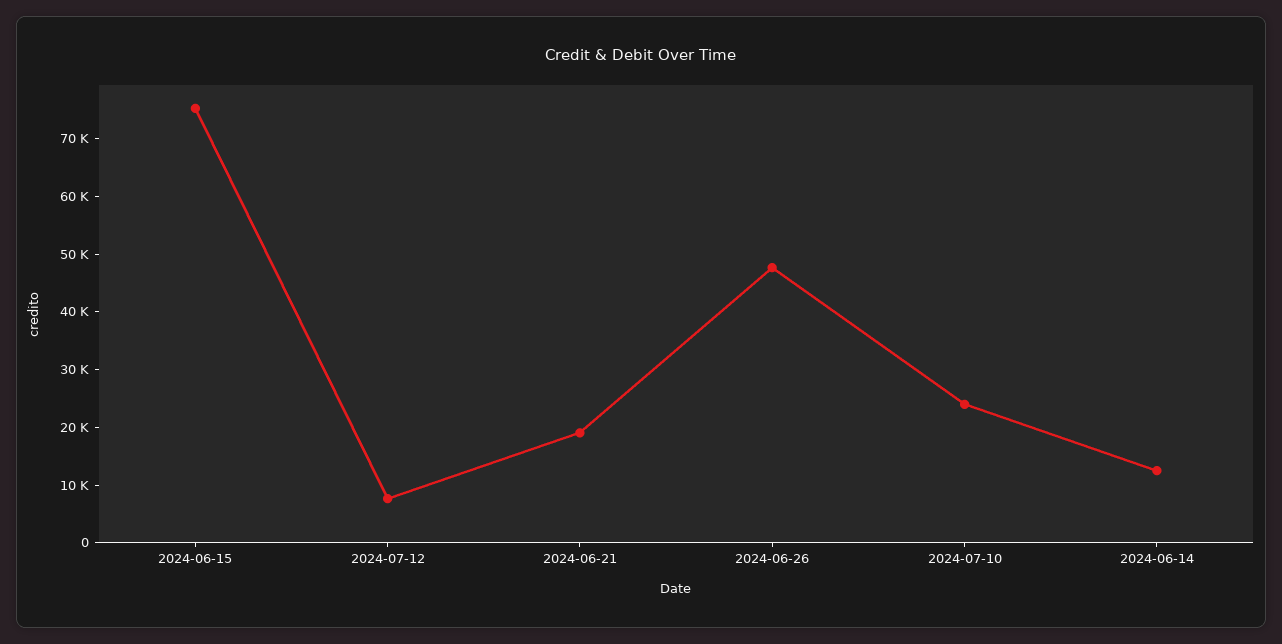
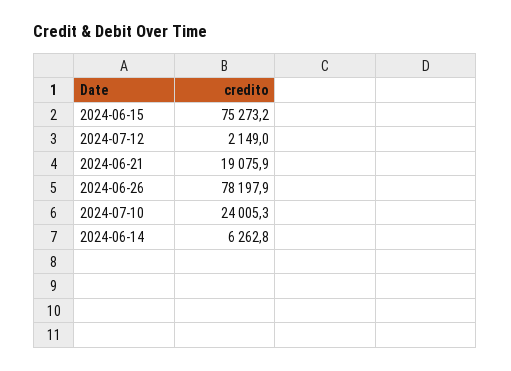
  {
    "2024-06-15": 75273.2,
-   "2024-07-12": 8000,
+   "2024-07-12": 2149,
    "2024-06-21": 19075.9,
-   "2024-06-26": 48000,
+   "2024-06-26": 78197.9,
    "2024-07-10": 24005.3,
-   "2024-06-14": 12000
+   "2024-06-14": 6262.8
  }

